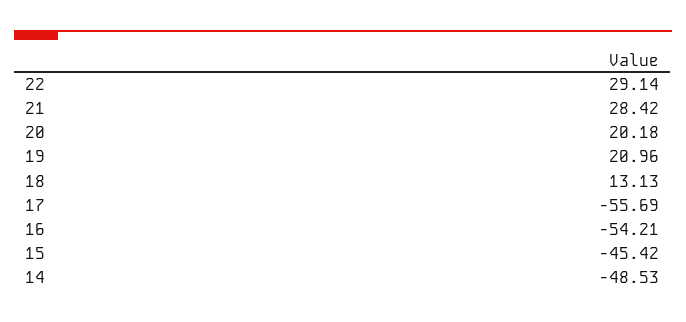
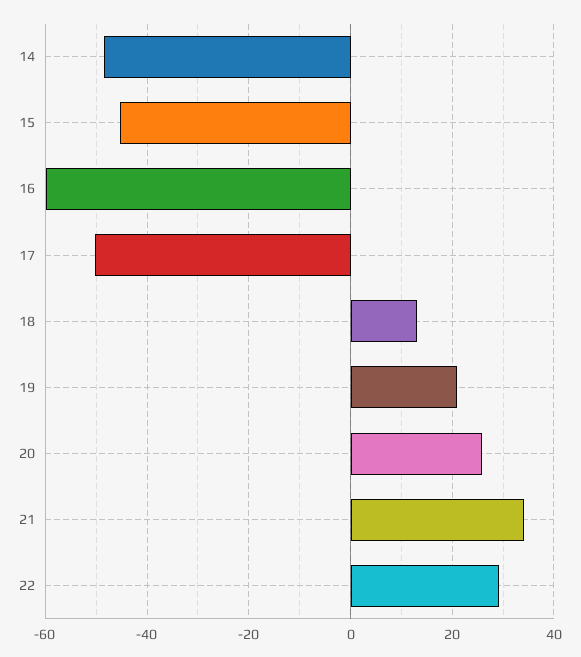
  {
    "22": 29.14,
-   "21": 28.42,
+   "21": 34,
-   "20": 20.18,
+   "20": 26,
    "19": 20.96,
    "18": 13.13,
-   "17": -55.69,
+   "17": -50,
-   "16": -54.21,
+   "16": -60,
    "15": -45.42,
    "14": -48.53
  }

